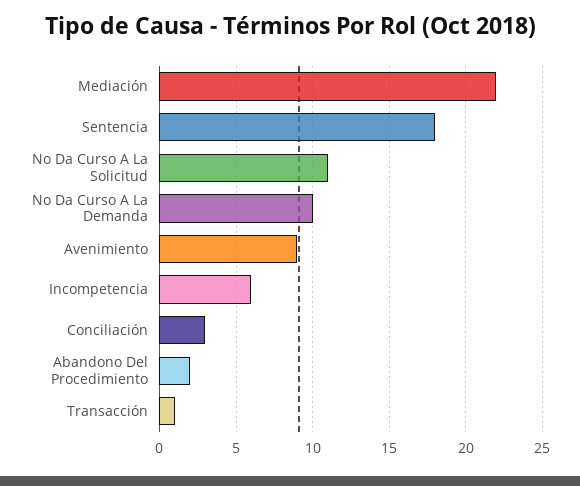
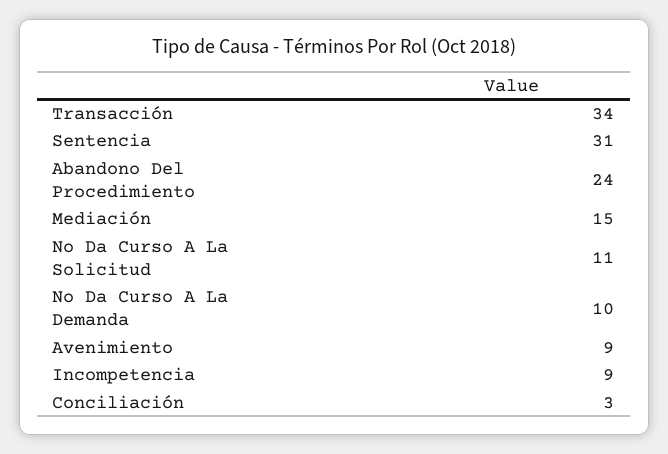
  {
-   "Mediación": 22,
+   "Mediación": 15,
-   "Sentencia": 18,
+   "Sentencia": 31,
    "No Da Curso A La Solicitud": 11,
    "No Da Curso A La Demanda": 10,
    "Avenimiento": 9,
-   "Incompetencia": 6,
+   "Incompetencia": 9,
    "Conciliación": 3,
-   "Abandono Del Procedimiento": 2,
+   "Abandono Del Procedimiento": 24,
-   "Transacción": 1
+   "Transacción": 34
  }

